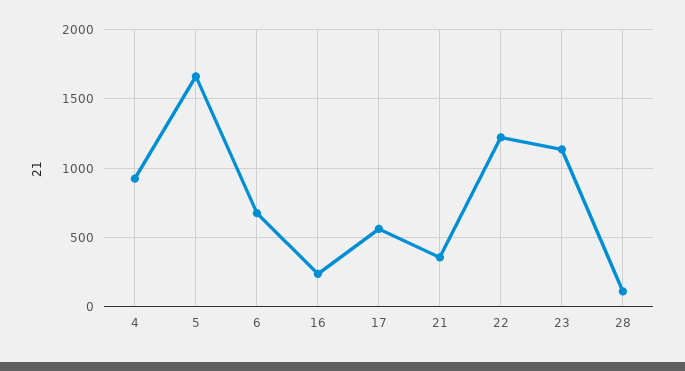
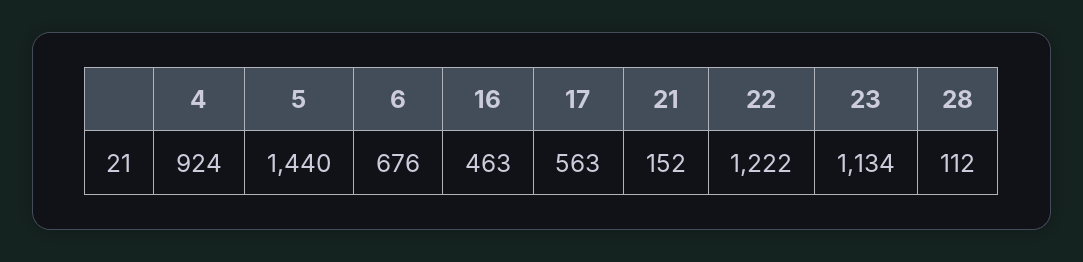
  {
    "4": 924,
-   "5": 1650,
+   "5": 1440,
    "6": 676,
-   "16": 250,
+   "16": 463,
    "17": 563,
-   "21": 350,
+   "21": 152,
    "22": 1222,
    "23": 1134,
    "28": 112
  }

